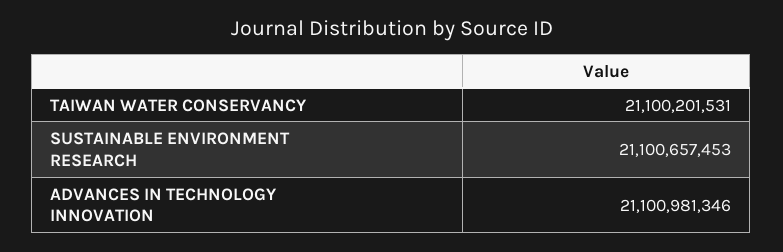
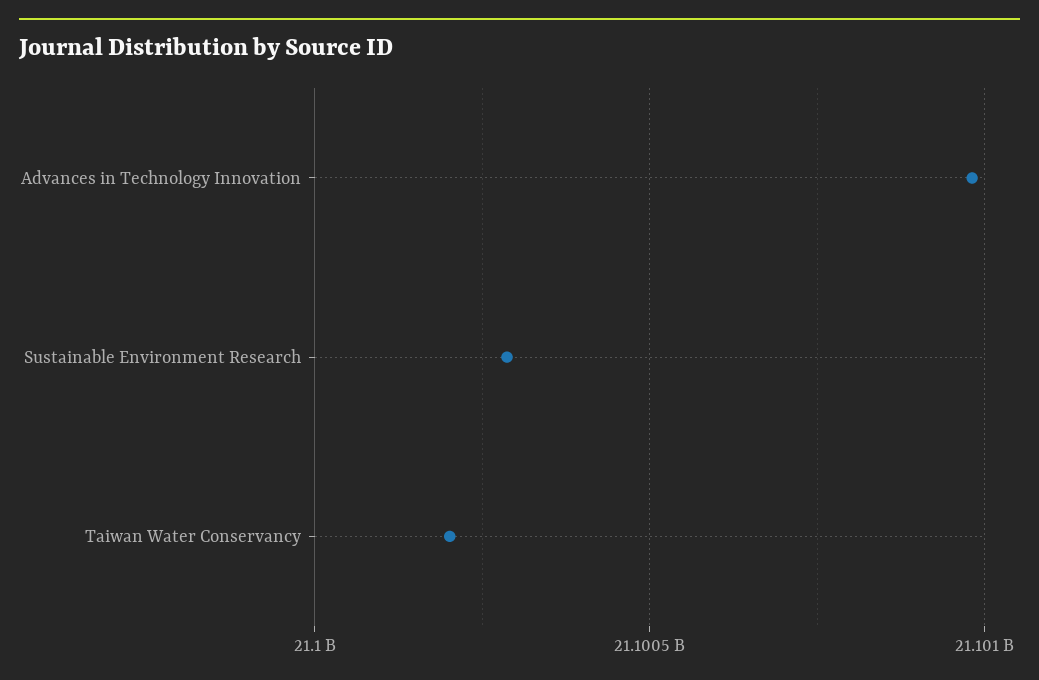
  {
    "TAIWAN WATER CONSERVANCY": 21100201531,
-   "SUSTAINABLE ENVIRONMENT RESEARCH": 21100657453,
+   "SUSTAINABLE ENVIRONMENT RESEARCH": 21100300000,
    "ADVANCES IN TECHNOLOGY INNOVATION": 21100981346
  }

